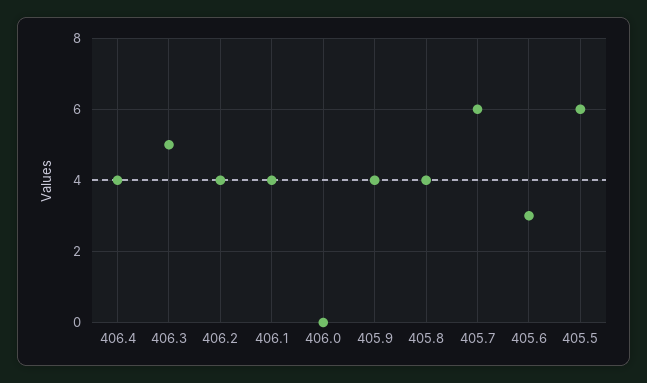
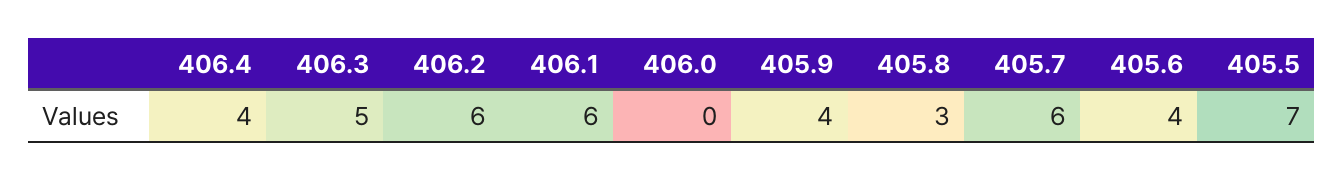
  {
    "406.4": 4,
    "406.3": 5,
-   "406.2": 4,
+   "406.2": 6,
-   "406.1": 4,
+   "406.1": 6,
    "406.0": 0,
    "405.9": 4,
-   "405.8": 4,
+   "405.8": 3,
    "405.7": 6,
-   "405.6": 3,
+   "405.6": 4,
-   "405.5": 6
+   "405.5": 7
  }

